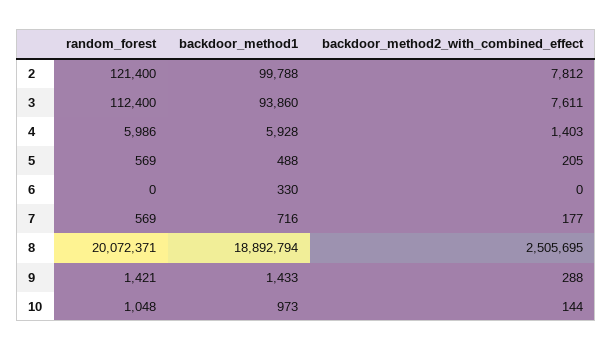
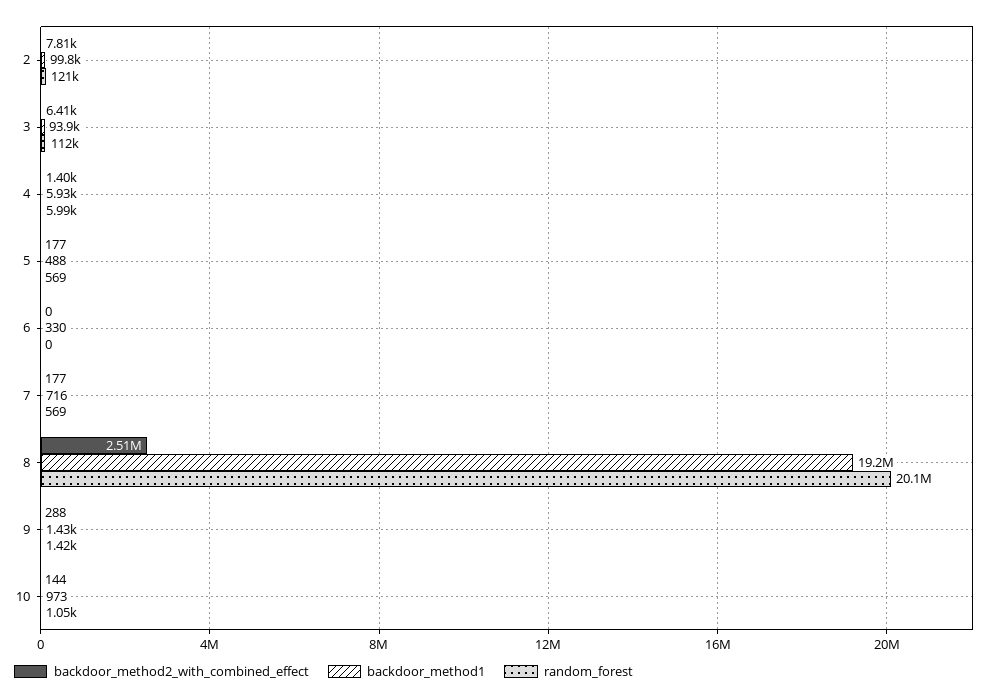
  {
    "random_forest": {
      "2": 121400,
      "3": 112400,
      "4": 5986,
      "5": 569,
      "6": 0,
      "7": 569,
      "8": 20072371,
      "9": 1421,
      "10": 1048
    },
    "backdoor_method1": {
      "2": 99788,
      "3": 93860,
      "4": 5928,
      "5": 488,
      "6": 330,
      "7": 716,
-     "8": 18892794,
+     "8": 19200000,
      "9": 1433,
      "10": 973
    },
    "backdoor_method2_with_combined_effect": {
      "2": 7812,
-     "3": 7611,
+     "3": 6410,
      "4": 1403,
-     "5": 205,
+     "5": 177,
      "6": 0,
      "7": 177,
      "8": 2505695,
      "9": 288,
      "10": 144
    }
  }

